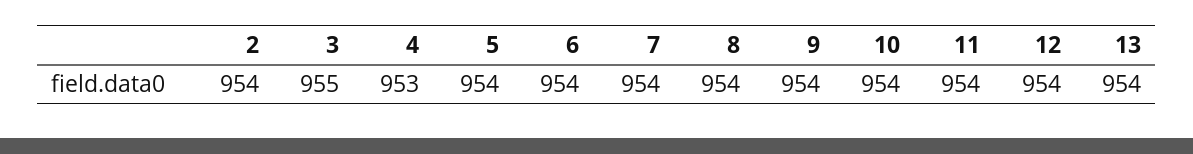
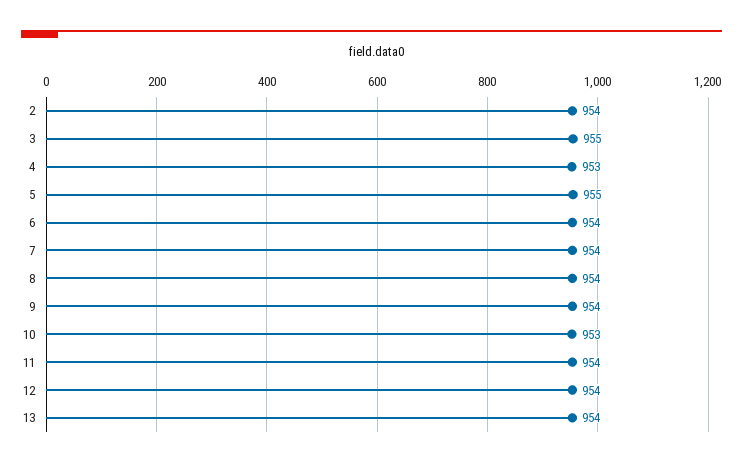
  {
    "2": 954,
    "3": 955,
    "4": 953,
-   "5": 954,
+   "5": 955,
    "6": 954,
    "7": 954,
    "8": 954,
    "9": 954,
-   "10": 954,
+   "10": 953,
    "11": 954,
    "12": 954,
    "13": 954
  }

